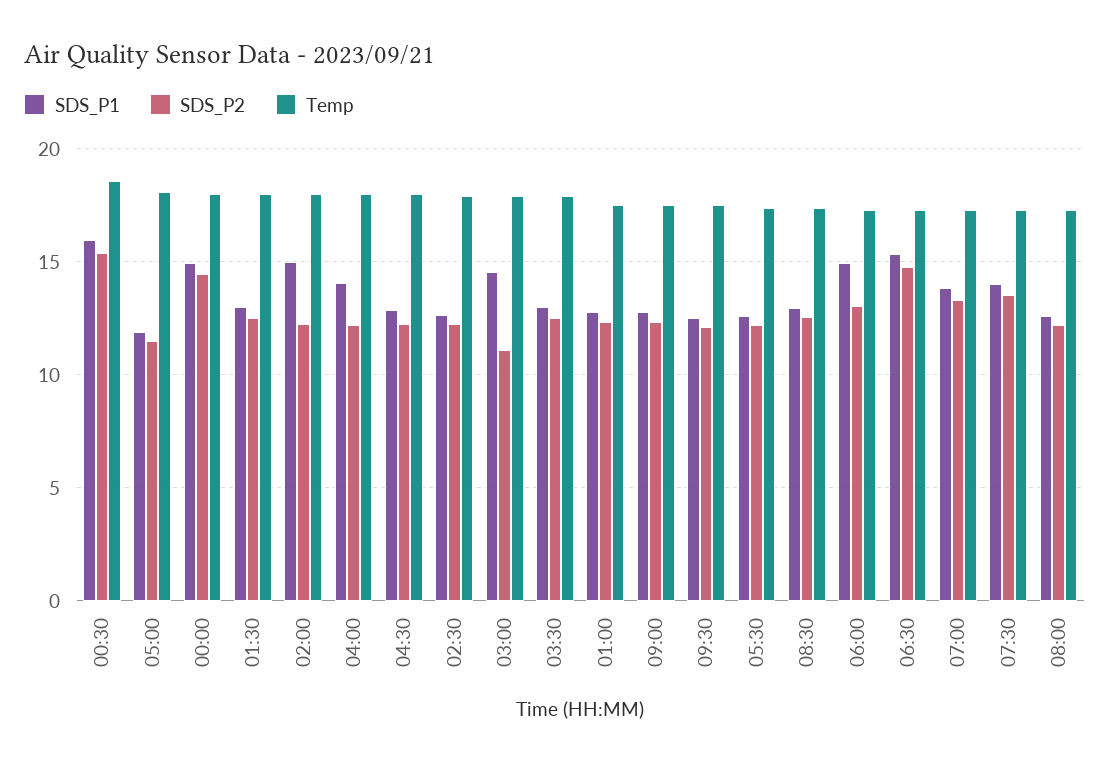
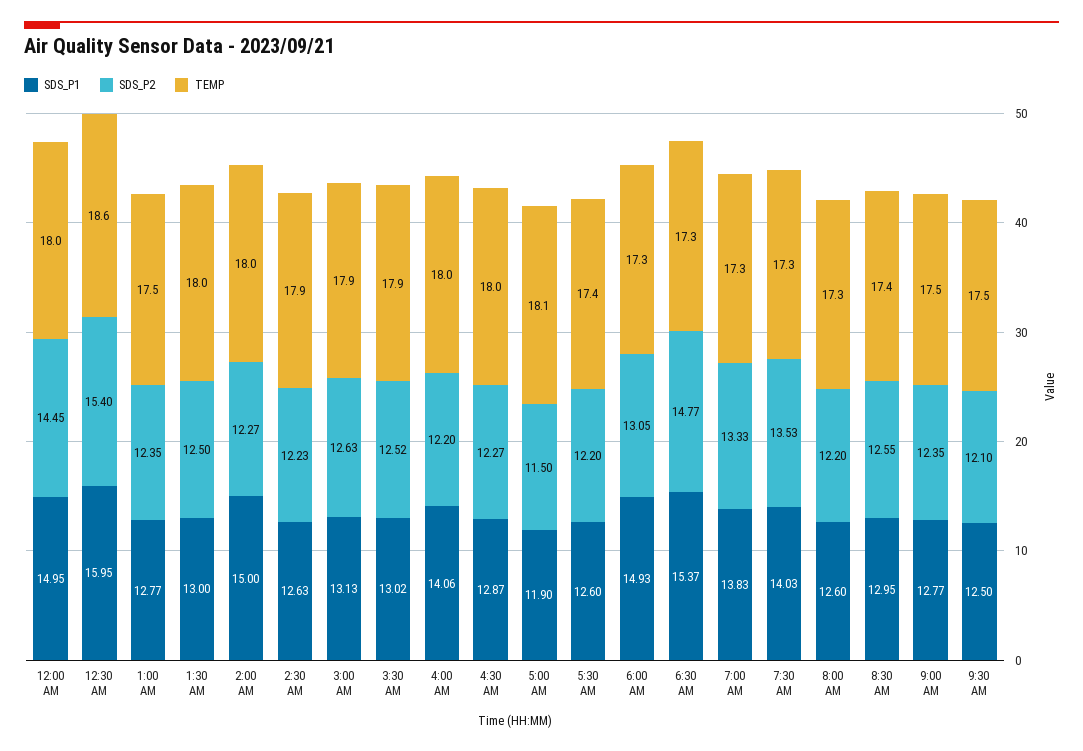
  {
    "SDS_P1": {
      "00:30": 15.95,
      "05:00": 11.9,
      "00:00": 14.95,
      "01:30": 13,
      "02:00": 15,
      "04:00": 14.06,
      "04:30": 12.87,
      "02:30": 12.63,
-     "03:00": 14.5,
+     "03:00": 13.13,
      "03:30": 13.02,
      "01:00": 12.77,
      "09:00": 12.77,
      "09:30": 12.5,
      "05:30": 12.6,
      "08:30": 12.95,
      "06:00": 14.93,
      "06:30": 15.37,
      "07:00": 13.83,
      "07:30": 14.03,
      "08:00": 12.6
    },
    "SDS_P2": {
      "00:30": 15.4,
      "05:00": 11.5,
      "00:00": 14.45,
      "01:30": 12.5,
      "02:00": 12.27,
      "04:00": 12.2,
      "04:30": 12.27,
      "02:30": 12.23,
-     "03:00": 11,
+     "03:00": 12.63,
      "03:30": 12.52,
      "01:00": 12.35,
      "09:00": 12.35,
      "09:30": 12.1,
      "05:30": 12.2,
      "08:30": 12.55,
      "06:00": 13.05,
      "06:30": 14.77,
      "07:00": 13.33,
      "07:30": 13.53,
      "08:00": 12.2
    },
    "Temp": {
      "00:30": 18.6,
      "05:00": 18.1,
      "00:00": 18,
      "01:30": 18,
      "02:00": 18,
      "04:00": 18,
      "04:30": 18,
      "02:30": 17.9,
      "03:00": 17.9,
      "03:30": 17.9,
      "01:00": 17.5,
      "09:00": 17.5,
      "09:30": 17.5,
      "05:30": 17.4,
      "08:30": 17.4,
      "06:00": 17.3,
      "06:30": 17.3,
      "07:00": 17.3,
      "07:30": 17.3,
      "08:00": 17.3
    }
  }

